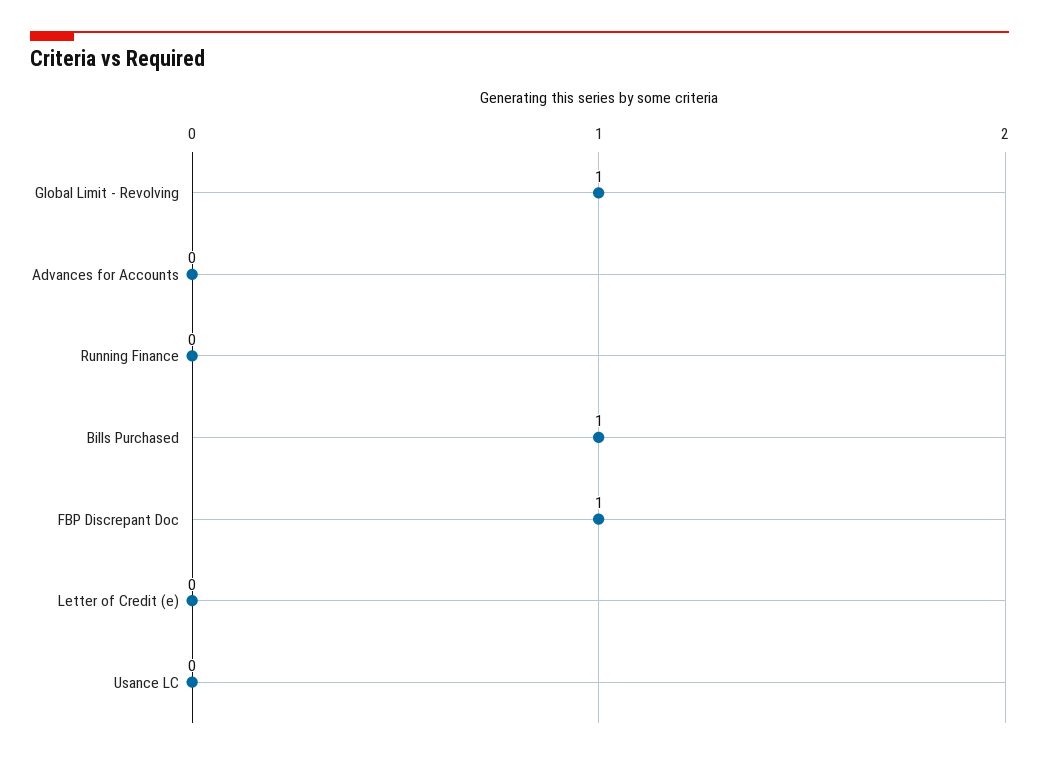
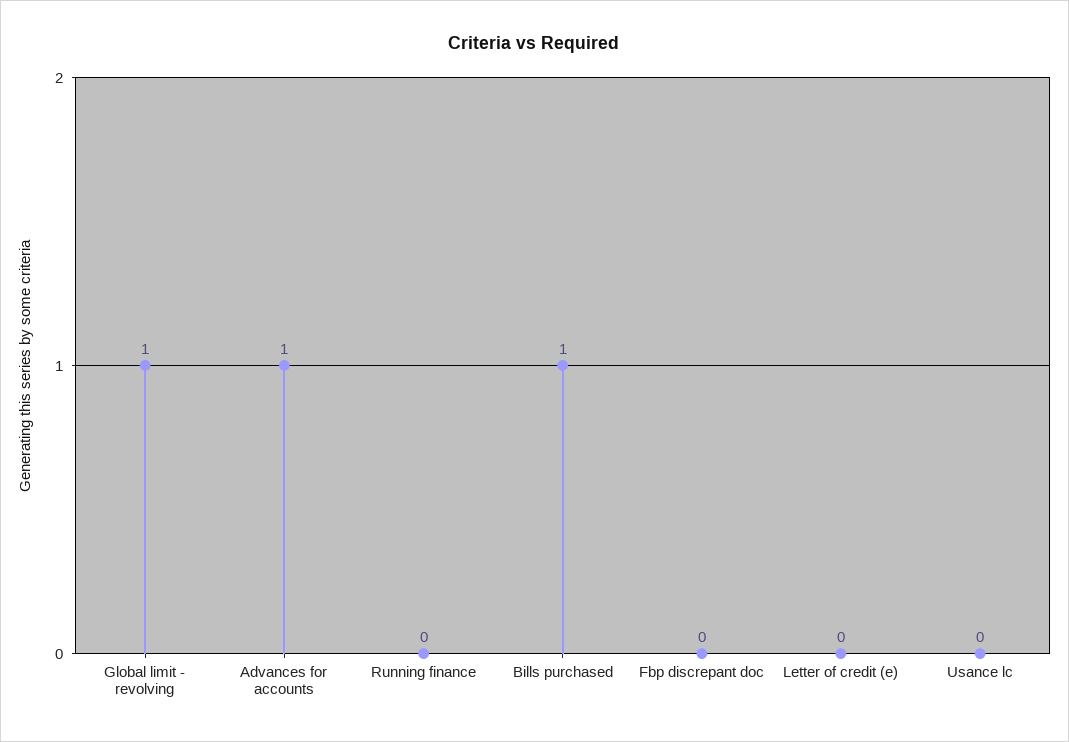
  {
    "Global Limit - Revolving": 1,
-   "Advances for Accounts": 0,
+   "Advances for Accounts": 1,
    "Running Finance": 0,
    "Bills Purchased": 1,
-   "FBP Discrepant Doc": 1,
+   "FBP Discrepant Doc": 0,
    "Letter of Credit (e)": 0,
    "Usance LC": 0
  }

